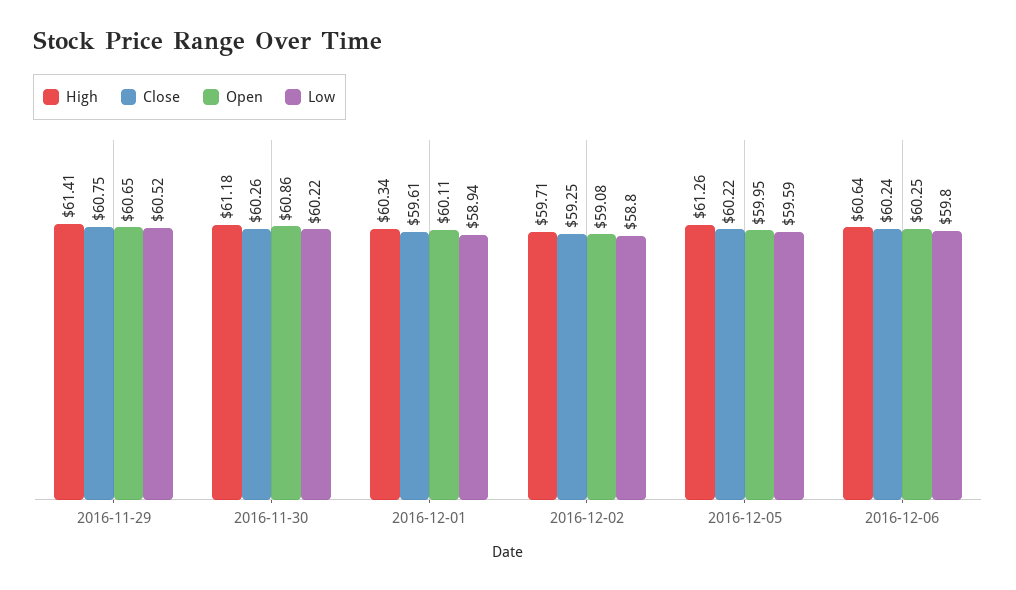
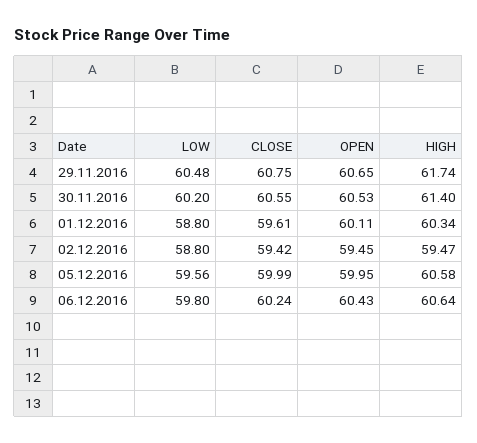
  {
    "High": {
-     "2016-11-29": 61.41,
+     "2016-11-29": 61.74,
-     "2016-11-30": 61.18,
+     "2016-11-30": 61.4,
      "2016-12-01": 60.34,
-     "2016-12-02": 59.71,
+     "2016-12-02": 59.47,
-     "2016-12-05": 61.26,
+     "2016-12-05": 60.58,
      "2016-12-06": 60.64
    },
    "Close": {
      "2016-11-29": 60.75,
-     "2016-11-30": 60.26,
+     "2016-11-30": 60.55,
      "2016-12-01": 59.61,
-     "2016-12-02": 59.25,
+     "2016-12-02": 59.42,
-     "2016-12-05": 60.22,
+     "2016-12-05": 59.99,
      "2016-12-06": 60.24
    },
    "Open": {
      "2016-11-29": 60.65,
-     "2016-11-30": 60.86,
+     "2016-11-30": 60.53,
      "2016-12-01": 60.11,
-     "2016-12-02": 59.08,
+     "2016-12-02": 59.45,
      "2016-12-05": 59.95,
-     "2016-12-06": 60.25
+     "2016-12-06": 60.43
    },
    "Low": {
-     "2016-11-29": 60.52,
+     "2016-11-29": 60.48,
-     "2016-11-30": 60.22,
+     "2016-11-30": 60.2,
-     "2016-12-01": 58.94,
+     "2016-12-01": 58.8,
      "2016-12-02": 58.8,
-     "2016-12-05": 59.59,
+     "2016-12-05": 59.56,
      "2016-12-06": 59.8
    }
  }

